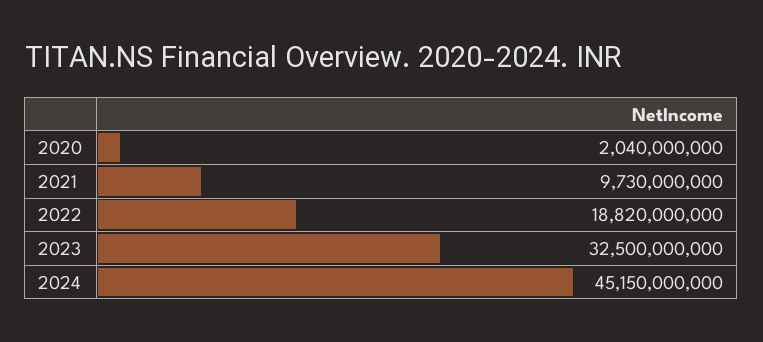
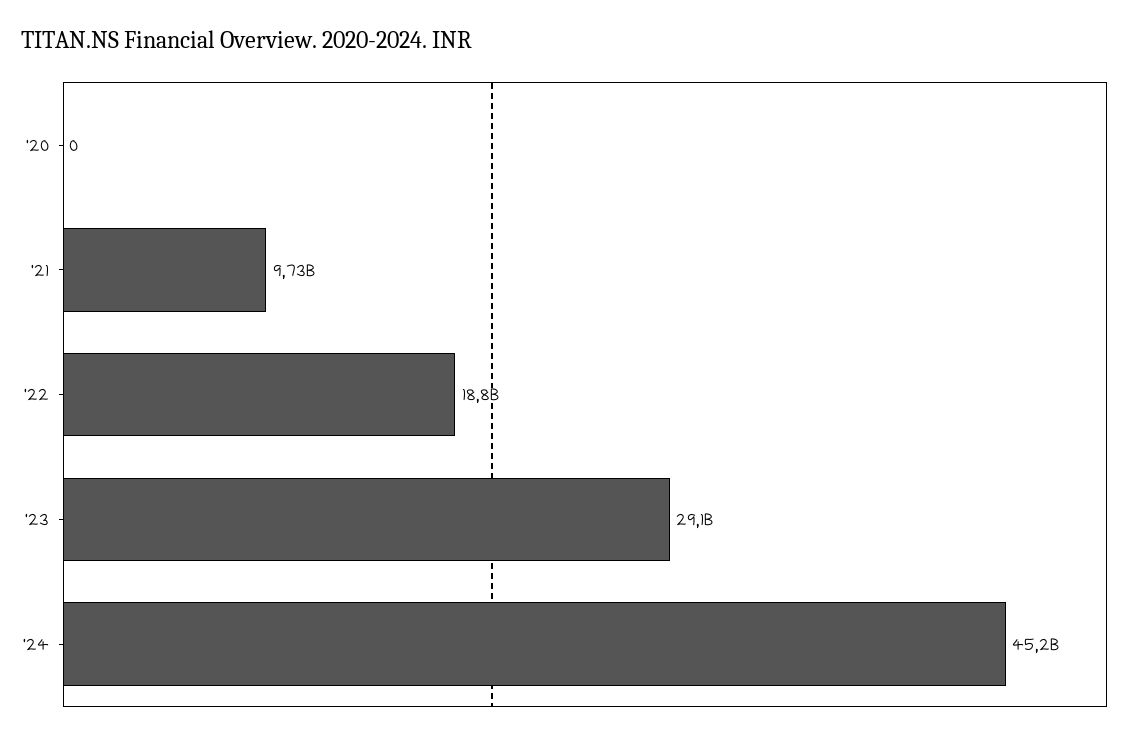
  {
-   "2020": 2040000000,
+   "2020": 0,
    "2021": 9730000000,
    "2022": 18820000000,
-   "2023": 32500000000,
+   "2023": 29100000000,
    "2024": 45150000000
  }

